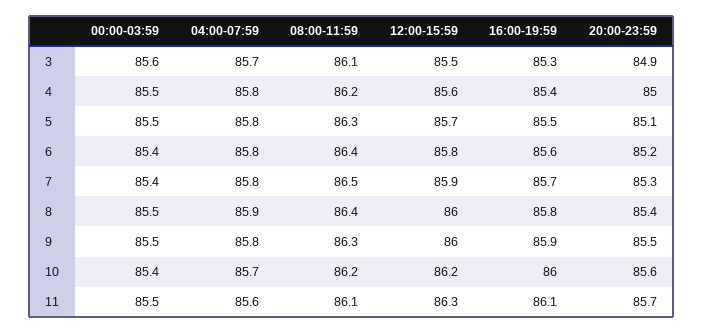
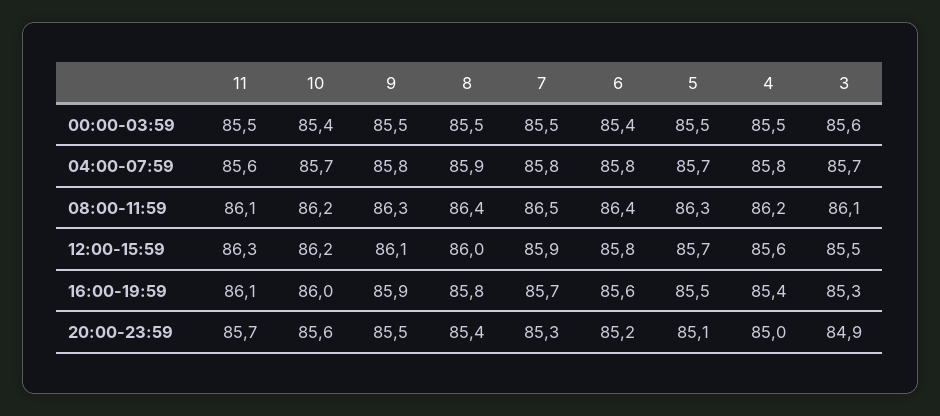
  {
    "00:00-03:59": {
      "3": 85.6,
      "4": 85.5,
      "5": 85.5,
      "6": 85.4,
-     "7": 85.4,
+     "7": 85.5,
      "8": 85.5,
      "9": 85.5,
      "10": 85.4,
      "11": 85.5
    },
    "04:00-07:59": {
      "3": 85.7,
      "4": 85.8,
-     "5": 85.8,
+     "5": 85.7,
      "6": 85.8,
      "7": 85.8,
      "8": 85.9,
      "9": 85.8,
      "10": 85.7,
      "11": 85.6
    },
    "08:00-11:59": {
      "3": 86.1,
      "4": 86.2,
      "5": 86.3,
      "6": 86.4,
      "7": 86.5,
      "8": 86.4,
      "9": 86.3,
      "10": 86.2,
      "11": 86.1
    },
    "12:00-15:59": {
      "3": 85.5,
      "4": 85.6,
      "5": 85.7,
      "6": 85.8,
      "7": 85.9,
      "8": 86,
-     "9": 86,
+     "9": 86.1,
      "10": 86.2,
      "11": 86.3
    },
    "16:00-19:59": {
      "3": 85.3,
      "4": 85.4,
      "5": 85.5,
      "6": 85.6,
      "7": 85.7,
      "8": 85.8,
      "9": 85.9,
      "10": 86,
      "11": 86.1
    },
    "20:00-23:59": {
      "3": 84.9,
      "4": 85,
      "5": 85.1,
      "6": 85.2,
      "7": 85.3,
      "8": 85.4,
      "9": 85.5,
      "10": 85.6,
      "11": 85.7
    }
  }

